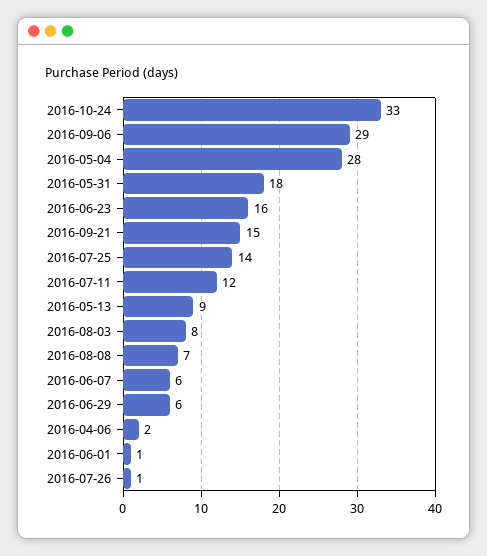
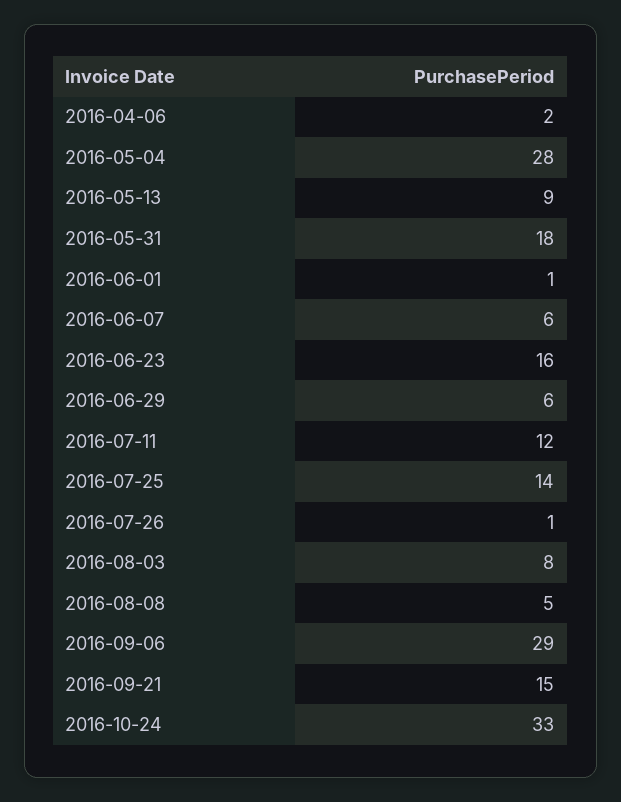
  {
    "2016-10-24": 33,
    "2016-09-06": 29,
    "2016-05-04": 28,
    "2016-05-31": 18,
    "2016-06-23": 16,
    "2016-09-21": 15,
    "2016-07-25": 14,
    "2016-07-11": 12,
    "2016-05-13": 9,
    "2016-08-03": 8,
-   "2016-08-08": 7,
+   "2016-08-08": 5,
    "2016-06-07": 6,
    "2016-06-29": 6,
    "2016-04-06": 2,
    "2016-06-01": 1,
    "2016-07-26": 1
  }

